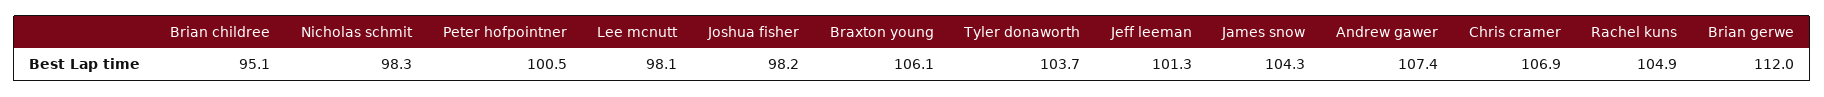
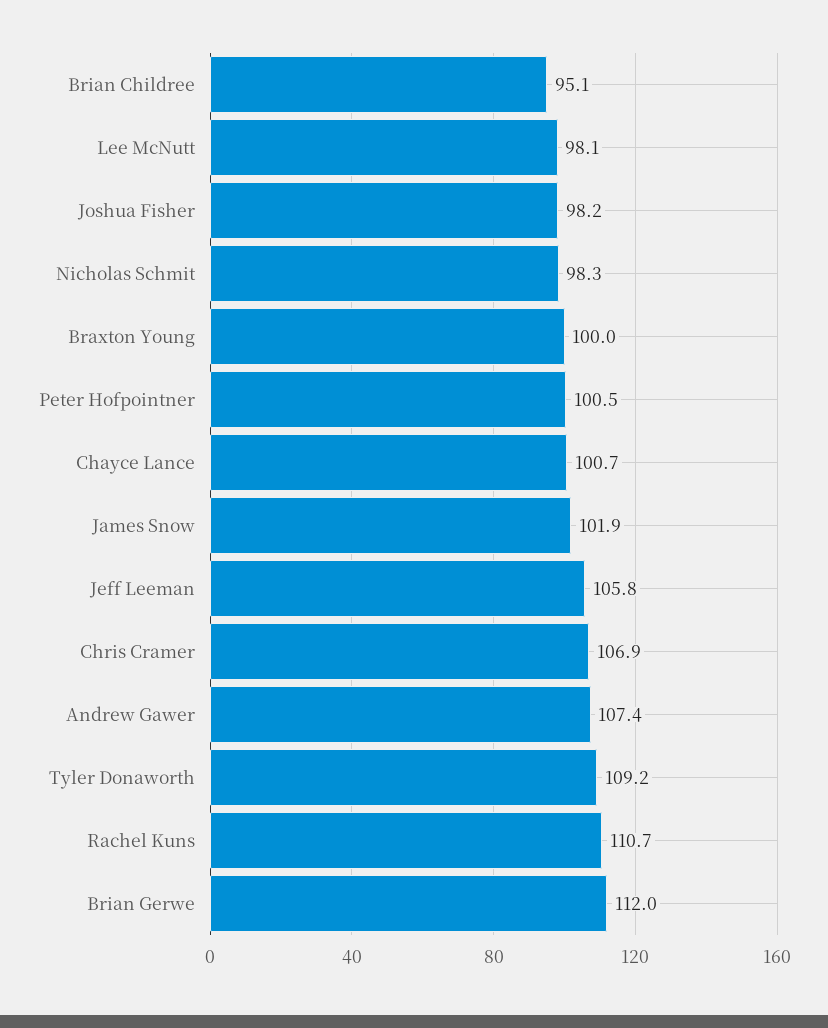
  {
    "Brian childree": 95.1,
    "Nicholas schmit": 98.3,
    "Peter hofpointner": 100.5,
    "Lee mcnutt": 98.1,
    "Joshua fisher": 98.2,
-   "Braxton young": 106.1,
+   "Braxton young": 100,
-   "Tyler donaworth": 103.7,
+   "Tyler donaworth": 109.2,
-   "Jeff leeman": 101.3,
+   "Jeff leeman": 105.8,
-   "James snow": 104.3,
+   "James snow": 101.9,
    "Andrew gawer": 107.4,
    "Chris cramer": 106.9,
-   "Rachel kuns": 104.9,
+   "Rachel kuns": 110.7,
-   "Brian gerwe": 112
+   "Brian gerwe": 112,
+   "Chayce Lance": 100.7
  }

